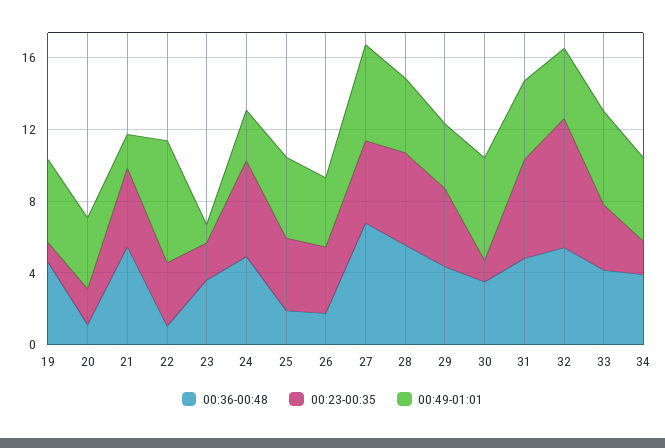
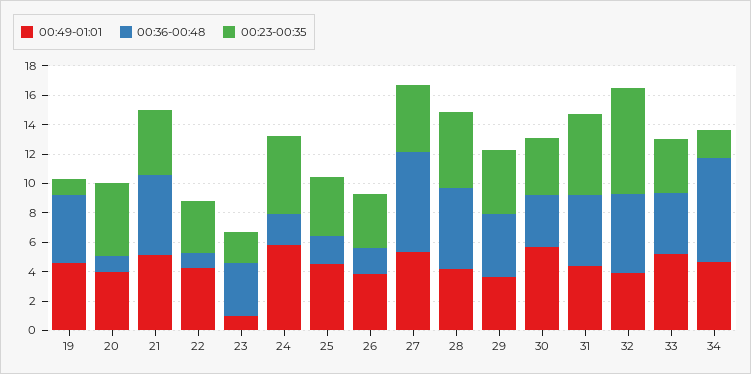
  {
    "00:36-00:48": {
      "19": 5,
      "20": 1,
      "21": 5,
      "22": 1,
      "23": 4,
-     "24": 5,
+     "24": 2,
      "25": 2,
      "26": 2,
      "27": 7,
      "28": 6,
      "29": 4,
      "30": 4,
      "31": 5,
      "32": 5,
      "33": 4,
-     "34": 4
+     "34": 7
    },
    "00:23-00:35": {
      "19": 1,
-     "20": 2,
+     "20": 5,
      "21": 4,
      "22": 4,
      "23": 2,
      "24": 5,
      "25": 4,
      "26": 4,
      "27": 5,
      "28": 5,
      "29": 4,
-     "30": 1,
+     "30": 4,
      "31": 6,
      "32": 7,
      "33": 4,
      "34": 2
    },
    "00:49-01:01": {
      "19": 5,
      "20": 4,
-     "21": 2,
+     "21": 5,
-     "22": 7,
+     "22": 4,
      "23": 1,
-     "24": 3,
+     "24": 6,
      "25": 5,
      "26": 4,
      "27": 5,
      "28": 4,
      "29": 4,
      "30": 6,
      "31": 4,
      "32": 4,
      "33": 5,
      "34": 5
    }
  }

